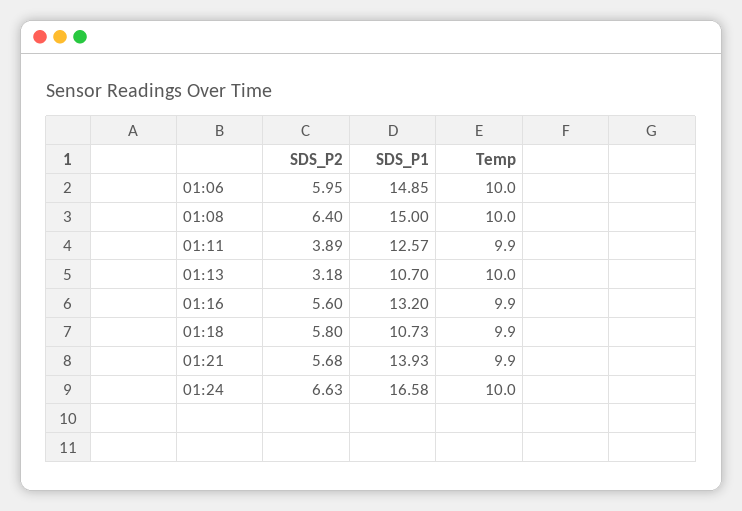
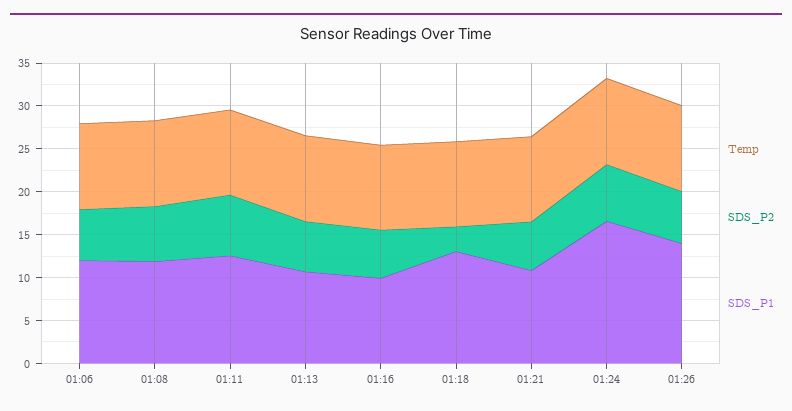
  {
    "SDS_P2": {
      "01:06": 5.95,
      "01:08": 6.4,
-     "01:11": 3.89,
+     "01:11": 7,
-     "01:13": 3.18,
+     "01:13": 6,
      "01:16": 5.6,
-     "01:18": 5.8,
+     "01:18": 3,
      "01:21": 5.68,
-     "01:24": 6.63
+     "01:24": 6.63,
+     "01:26": 6
    },
    "SDS_P1": {
-     "01:06": 14.85,
+     "01:06": 12,
-     "01:08": 15,
+     "01:08": 12,
      "01:11": 12.57,
      "01:13": 10.7,
-     "01:16": 13.2,
+     "01:16": 10,
-     "01:18": 10.73,
+     "01:18": 13,
-     "01:21": 13.93,
+     "01:21": 11,
-     "01:24": 16.58
+     "01:24": 16.58,
+     "01:26": 14
    },
    "Temp": {
      "01:06": 10,
      "01:08": 10,
      "01:11": 9.9,
      "01:13": 10,
      "01:16": 9.9,
      "01:18": 9.9,
      "01:21": 9.9,
-     "01:24": 10
+     "01:24": 10,
+     "01:26": 10
    }
  }

